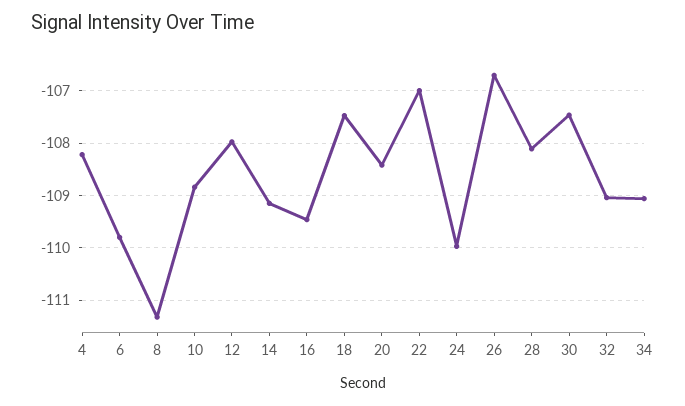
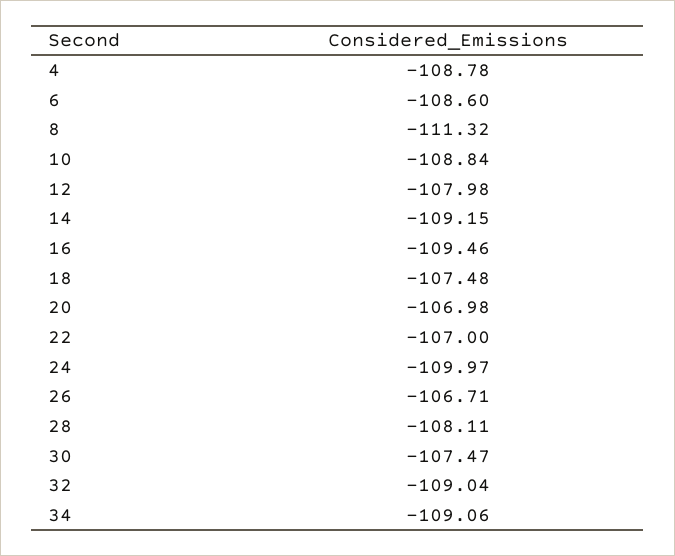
  {
-   "4": -108.2,
+   "4": -108.78,
-   "6": -109.8,
+   "6": -108.6,
    "8": -111.32,
    "10": -108.84,
    "12": -107.98,
    "14": -109.15,
    "16": -109.46,
    "18": -107.48,
-   "20": -108.4,
+   "20": -106.98,
    "22": -107,
    "24": -109.97,
    "26": -106.71,
    "28": -108.11,
    "30": -107.47,
    "32": -109.04,
    "34": -109.06
  }

